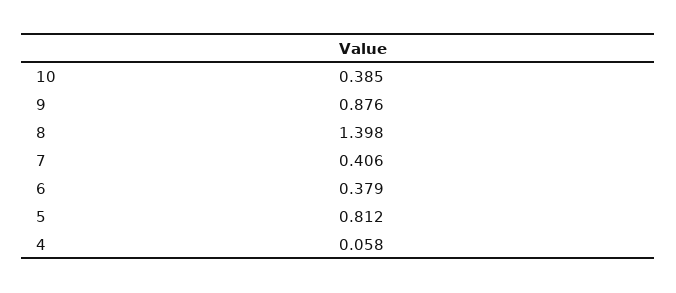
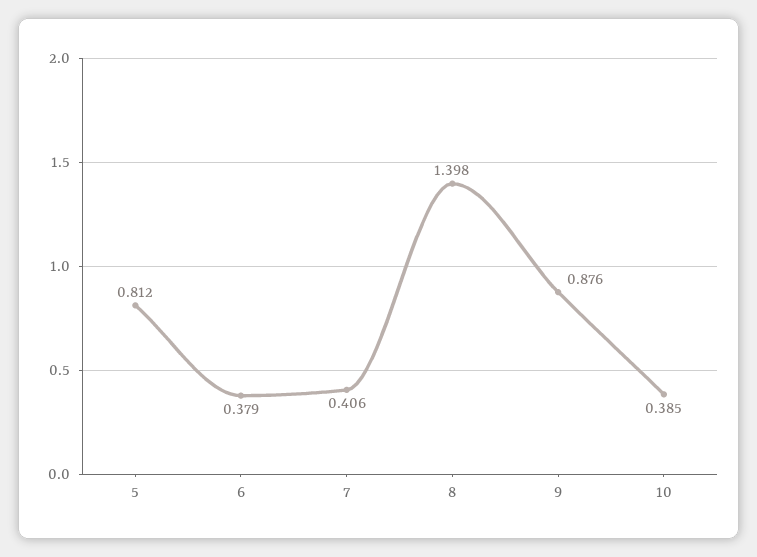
  {
    "10": 0.385,
    "9": 0.876,
    "8": 1.398,
    "7": 0.406,
    "6": 0.379,
-   "5": 0.812,
+   "5": 0.812
-   "4": 0.058
  }

